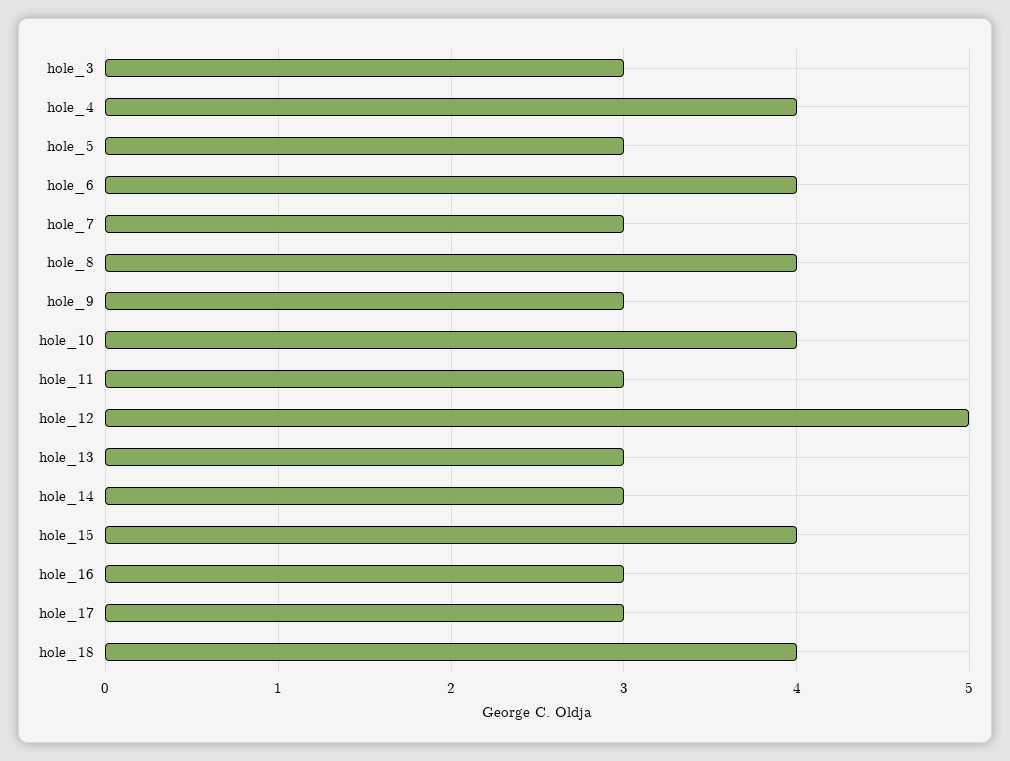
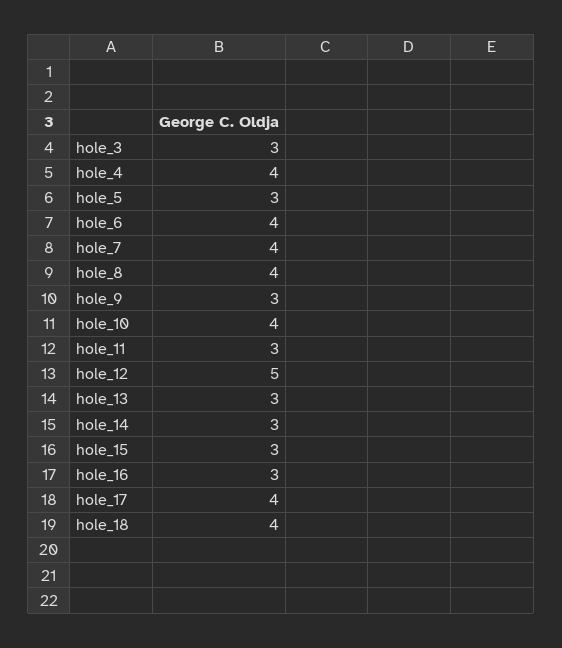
  {
    "hole_3": 3,
    "hole_4": 4,
    "hole_5": 3,
    "hole_6": 4,
-   "hole_7": 3,
+   "hole_7": 4,
    "hole_8": 4,
    "hole_9": 3,
    "hole_10": 4,
    "hole_11": 3,
    "hole_12": 5,
    "hole_13": 3,
    "hole_14": 3,
-   "hole_15": 4,
+   "hole_15": 3,
    "hole_16": 3,
-   "hole_17": 3,
+   "hole_17": 4,
    "hole_18": 4
  }

